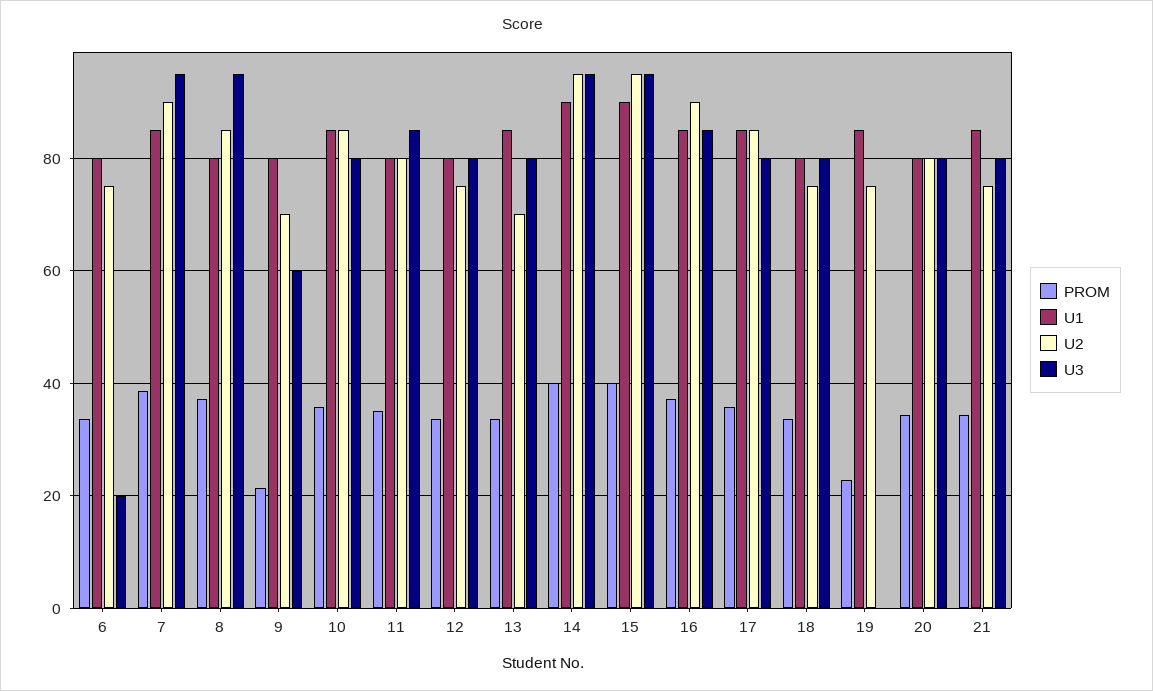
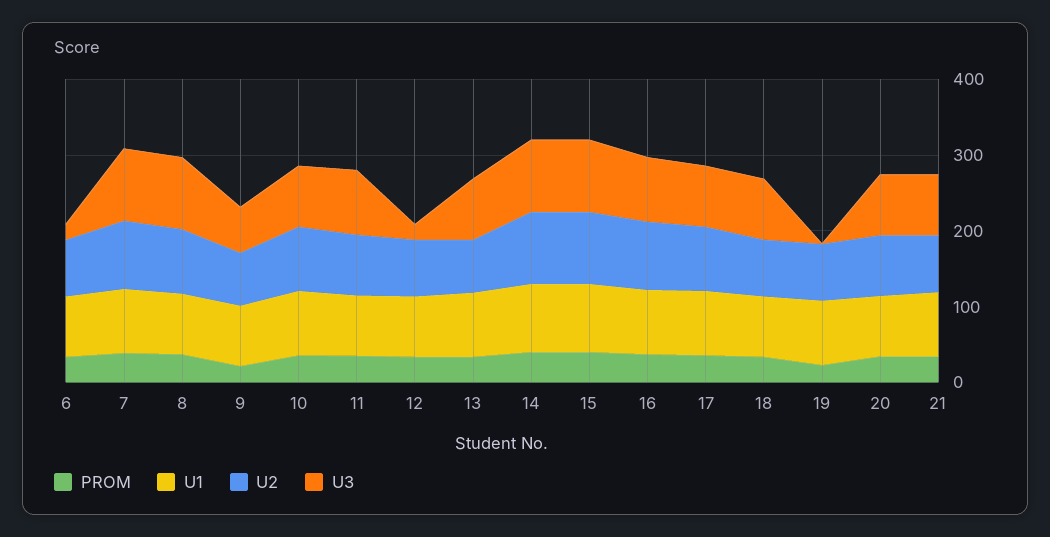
  {
    "PROM": {
      "6": 34,
      "7": 38,
      "8": 38,
      "9": 22,
      "10": 36,
      "11": 36,
      "12": 34,
      "13": 34,
      "14": 40,
      "15": 40,
      "16": 38,
      "17": 36,
      "18": 34,
      "19": 22,
      "20": 34,
      "21": 34
    },
    "U1": {
      "6": 80,
      "7": 86,
      "8": 80,
      "9": 80,
      "10": 86,
      "11": 80,
      "12": 80,
      "13": 86,
      "14": 90,
      "15": 90,
      "16": 86,
      "17": 86,
      "18": 80,
      "19": 86,
      "20": 80,
      "21": 86
    },
    "U2": {
      "6": 76,
      "7": 90,
      "8": 86,
      "9": 70,
      "10": 86,
      "11": 80,
      "12": 76,
      "13": 70,
      "14": 96,
      "15": 96,
      "16": 90,
      "17": 86,
      "18": 76,
      "19": 76,
      "20": 80,
      "21": 76
    },
    "U3": {
      "6": 20,
      "7": 96,
      "8": 96,
      "9": 60,
      "10": 80,
      "11": 86,
-     "12": 80,
+     "12": 20,
      "13": 80,
      "14": 96,
      "15": 96,
      "16": 86,
      "17": 80,
      "18": 80,
      "19": 0,
      "20": 80,
      "21": 80
    }
  }

